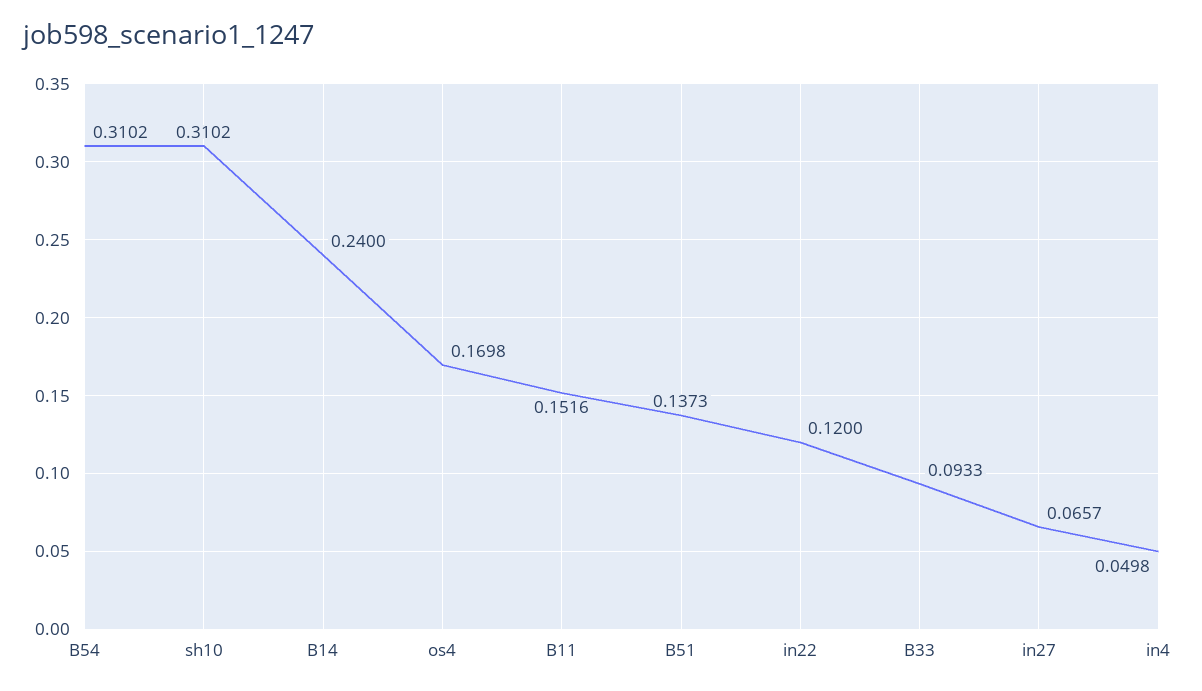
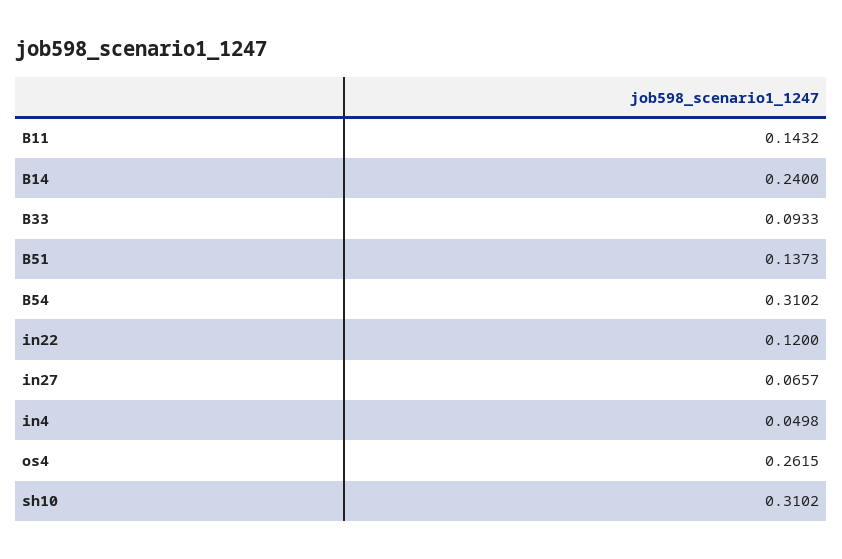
  {
    "B54": 0.3102,
    "sh10": 0.3102,
    "B14": 0.24,
-   "os4": 0.1698,
+   "os4": 0.2615,
-   "B11": 0.1516,
+   "B11": 0.1432,
    "B51": 0.1373,
    "in22": 0.12,
    "B33": 0.0933,
    "in27": 0.0657,
    "in4": 0.0498
  }

